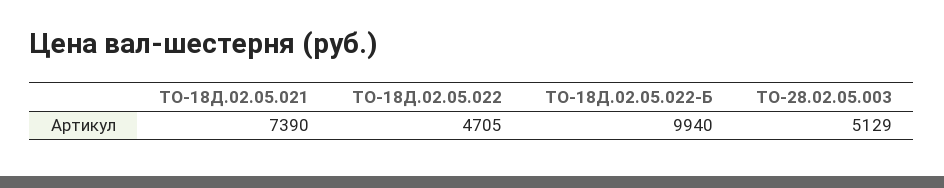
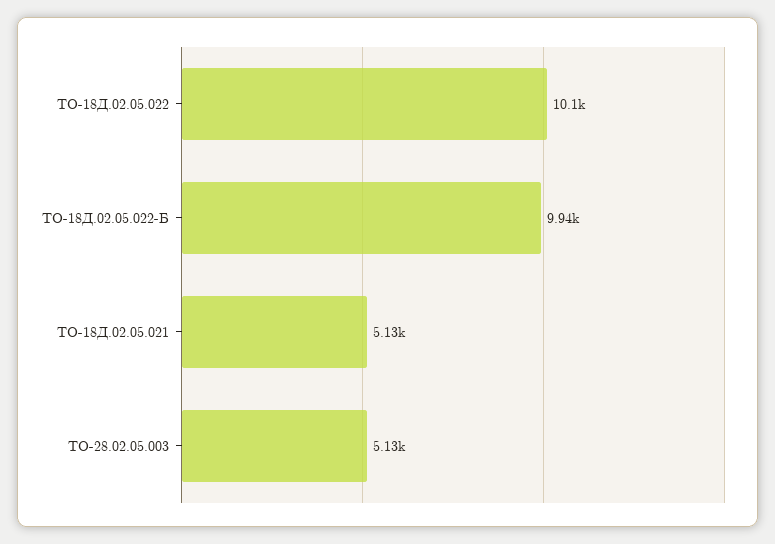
  {
-   "ТО-18Д.02.05.021": 7390,
+   "ТО-18Д.02.05.021": 5130,
-   "ТО-18Д.02.05.022": 4705,
+   "ТО-18Д.02.05.022": 10100,
    "ТО-18Д.02.05.022-Б": 9940,
    "ТО-28.02.05.003": 5129
  }

